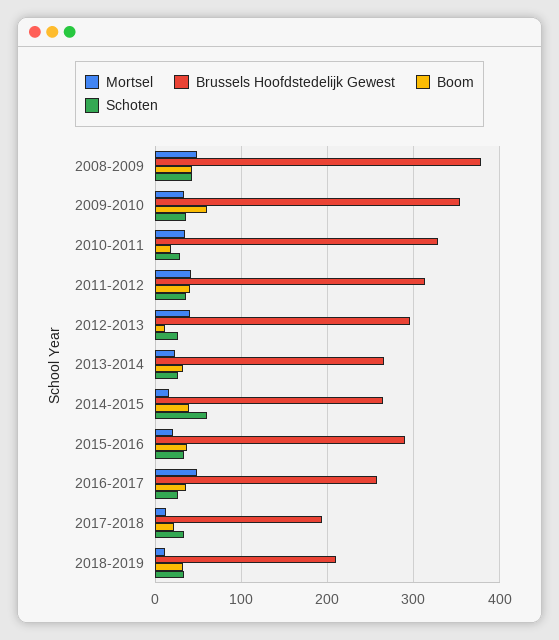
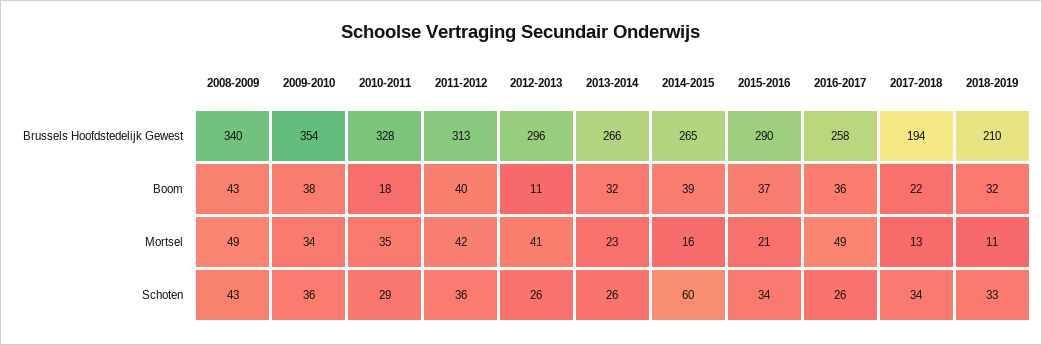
  {
    "Mortsel": {
      "2008-2009": 49,
      "2009-2010": 34,
      "2010-2011": 35,
      "2011-2012": 42,
      "2012-2013": 41,
      "2013-2014": 23,
      "2014-2015": 16,
      "2015-2016": 21,
      "2016-2017": 49,
      "2017-2018": 13,
      "2018-2019": 11
    },
    "Brussels Hoofdstedelijk Gewest": {
-     "2008-2009": 380,
+     "2008-2009": 340,
      "2009-2010": 354,
      "2010-2011": 328,
      "2011-2012": 313,
      "2012-2013": 296,
      "2013-2014": 266,
      "2014-2015": 265,
      "2015-2016": 290,
      "2016-2017": 258,
      "2017-2018": 194,
      "2018-2019": 210
    },
    "Boom": {
      "2008-2009": 43,
-     "2009-2010": 60,
+     "2009-2010": 38,
      "2010-2011": 18,
      "2011-2012": 40,
      "2012-2013": 11,
      "2013-2014": 32,
      "2014-2015": 39,
      "2015-2016": 37,
      "2016-2017": 36,
      "2017-2018": 22,
      "2018-2019": 32
    },
    "Schoten": {
      "2008-2009": 43,
      "2009-2010": 36,
      "2010-2011": 29,
      "2011-2012": 36,
      "2012-2013": 26,
      "2013-2014": 26,
      "2014-2015": 60,
      "2015-2016": 34,
      "2016-2017": 26,
      "2017-2018": 34,
      "2018-2019": 33
    }
  }

